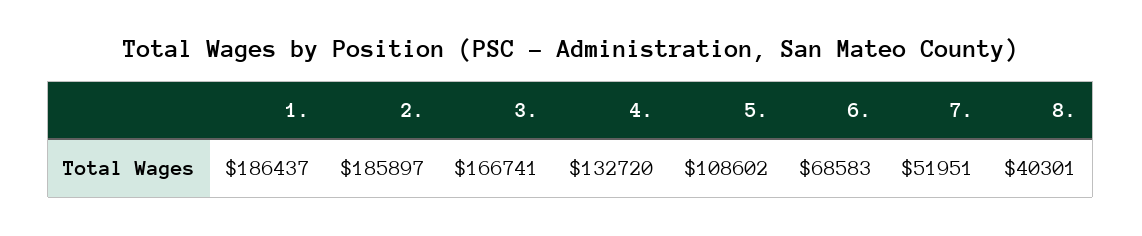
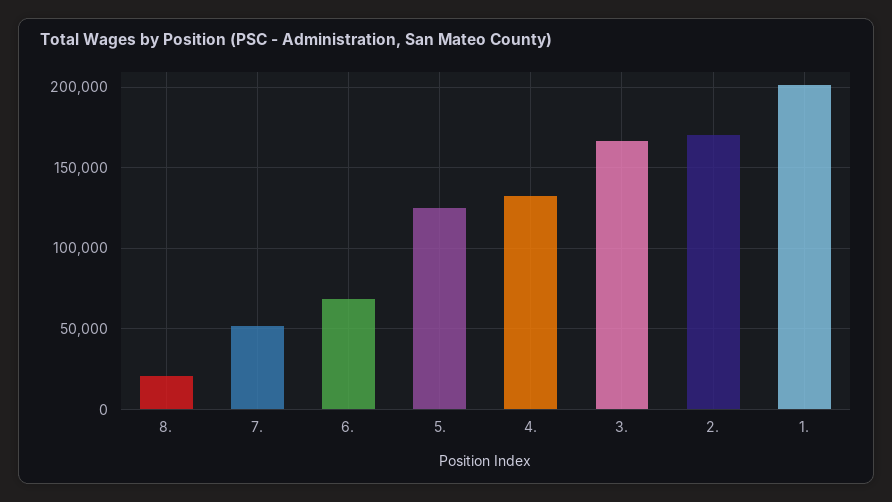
  {
-   "1.": 186437,
+   "1.": 200000,
-   "2.": 185897,
+   "2.": 170000,
    "3.": 166741,
    "4.": 132720,
-   "5.": 108602,
+   "5.": 125000,
    "6.": 68583,
    "7.": 51951,
-   "8.": 40301
+   "8.": 20000
  }

